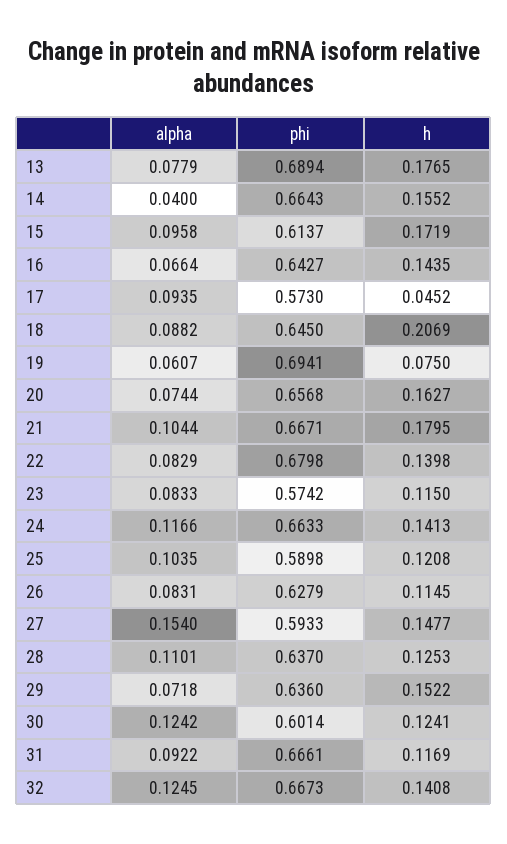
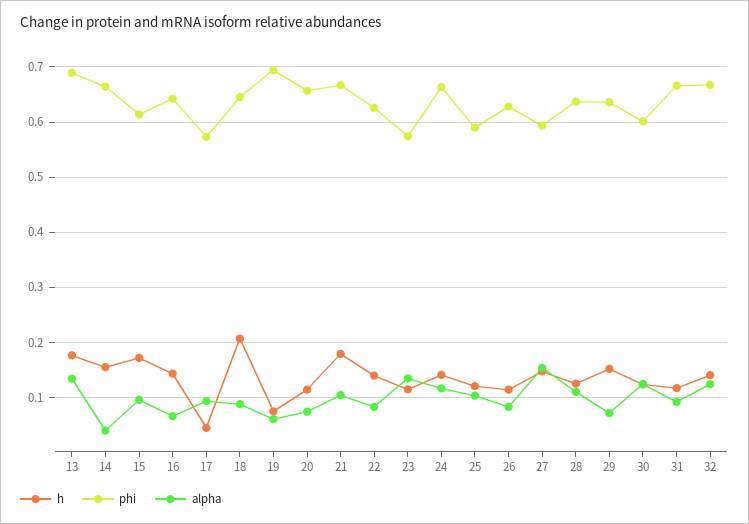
  {
    "alpha": {
-     "13": 0.0779,
+     "13": 0.14,
      "14": 0.04,
      "15": 0.0958,
      "16": 0.0664,
      "17": 0.0935,
      "18": 0.0882,
      "19": 0.0607,
      "20": 0.0744,
      "21": 0.1044,
      "22": 0.0829,
-     "23": 0.0833,
+     "23": 0.14,
      "24": 0.1166,
      "25": 0.1035,
      "26": 0.0831,
      "27": 0.154,
      "28": 0.1101,
      "29": 0.0718,
      "30": 0.1242,
      "31": 0.0922,
      "32": 0.1245
    },
    "phi": {
      "13": 0.6894,
      "14": 0.6643,
      "15": 0.6137,
      "16": 0.6427,
      "17": 0.573,
      "18": 0.645,
      "19": 0.6941,
      "20": 0.6568,
      "21": 0.6671,
-     "22": 0.6798,
+     "22": 0.62,
      "23": 0.5742,
      "24": 0.6633,
      "25": 0.5898,
      "26": 0.6279,
      "27": 0.5933,
      "28": 0.637,
      "29": 0.636,
      "30": 0.6014,
      "31": 0.6661,
      "32": 0.6673
    },
    "h": {
      "13": 0.1765,
      "14": 0.1552,
      "15": 0.1719,
      "16": 0.1435,
      "17": 0.0452,
      "18": 0.2069,
      "19": 0.075,
-     "20": 0.1627,
+     "20": 0.12,
      "21": 0.1795,
      "22": 0.1398,
      "23": 0.115,
      "24": 0.1413,
      "25": 0.1208,
      "26": 0.1145,
      "27": 0.1477,
      "28": 0.1253,
      "29": 0.1522,
      "30": 0.1241,
      "31": 0.1169,
      "32": 0.1408
    }
  }

